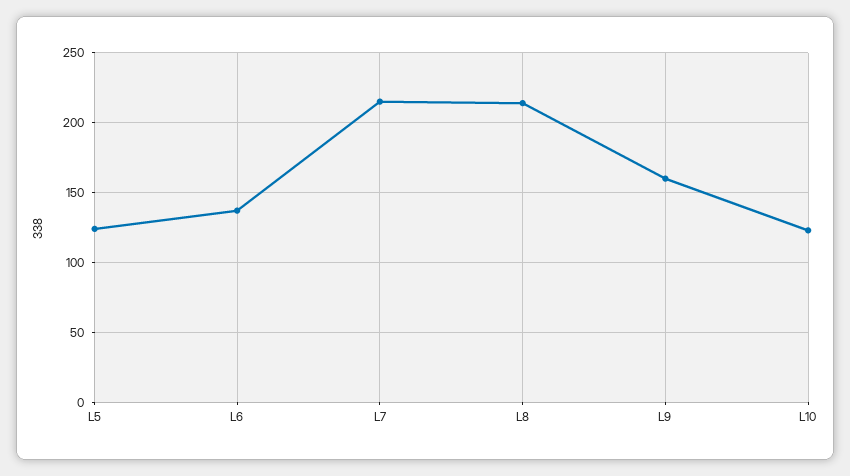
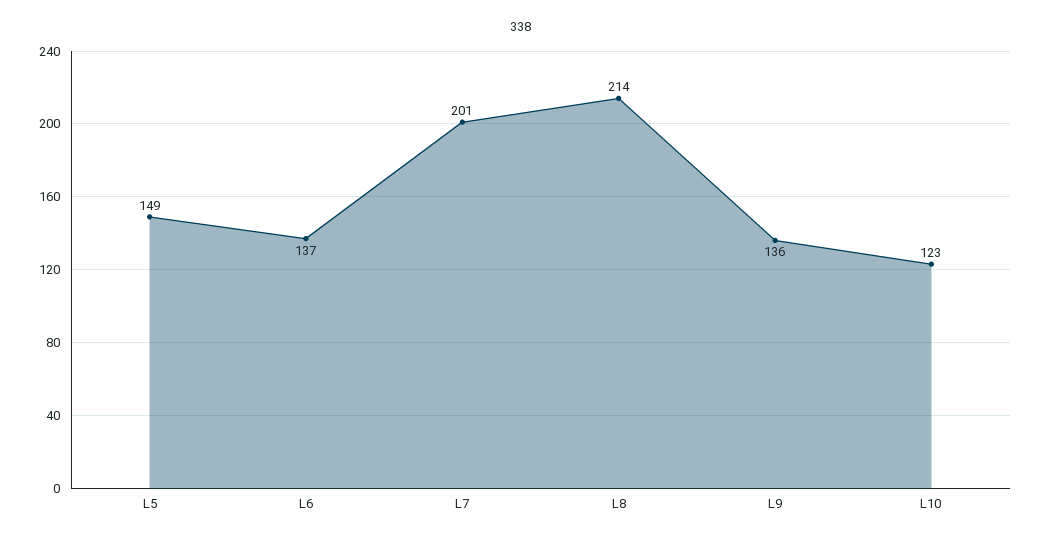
  {
-   "L5": 125,
+   "L5": 149,
    "L6": 137,
-   "L7": 215,
+   "L7": 201,
    "L8": 214,
-   "L9": 160,
+   "L9": 136,
    "L10": 123
  }

